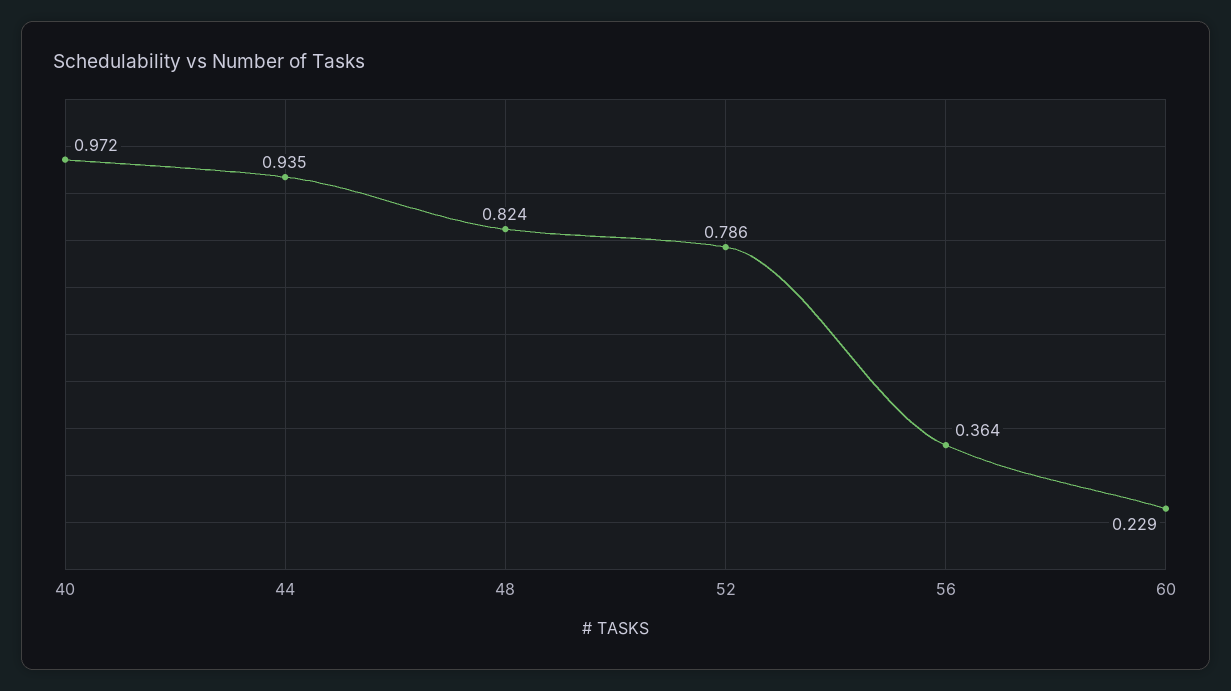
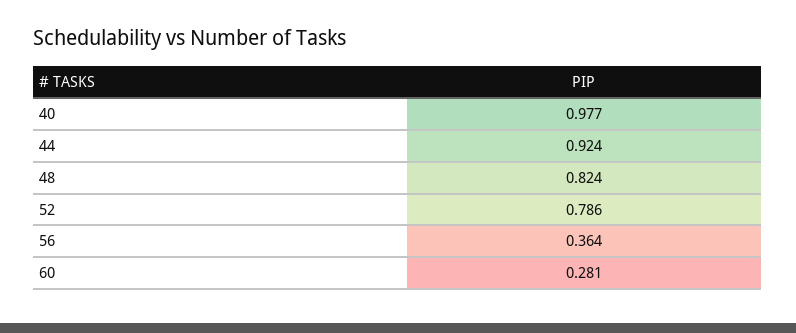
  {
-   "40": 0.972,
+   "40": 0.977,
-   "44": 0.935,
+   "44": 0.924,
    "48": 0.824,
    "52": 0.786,
    "56": 0.364,
-   "60": 0.229
+   "60": 0.281
  }

